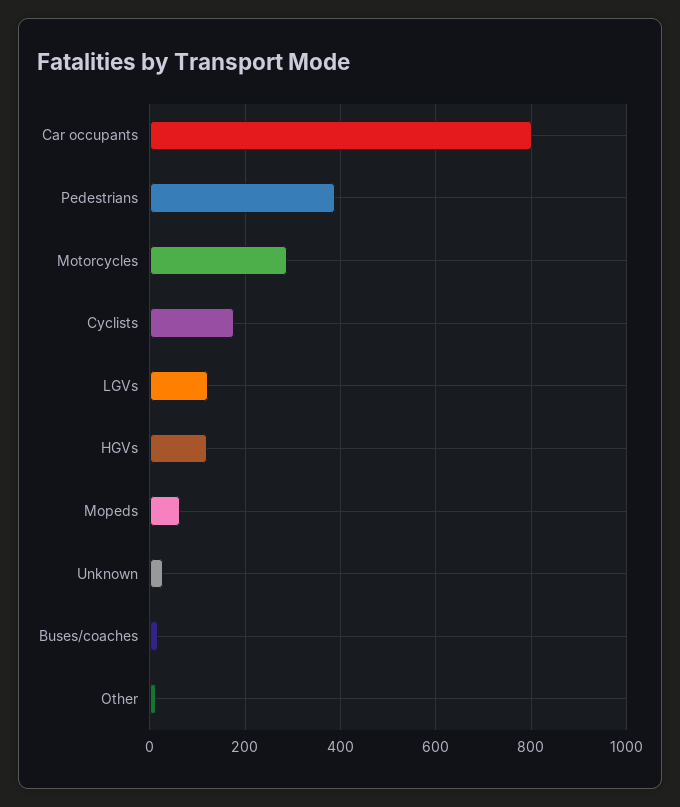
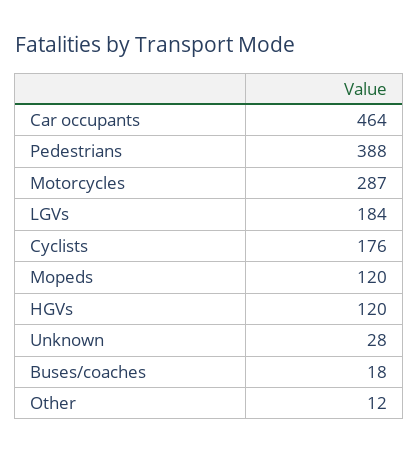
  {
-   "Car occupants": 800,
+   "Car occupants": 464,
    "Pedestrians": 388,
    "Motorcycles": 287,
    "Cyclists": 176,
-   "LGVs": 120,
+   "LGVs": 184,
    "HGVs": 120,
-   "Mopeds": 60,
+   "Mopeds": 120,
    "Unknown": 28,
    "Buses/coaches": 18,
    "Other": 12
  }

